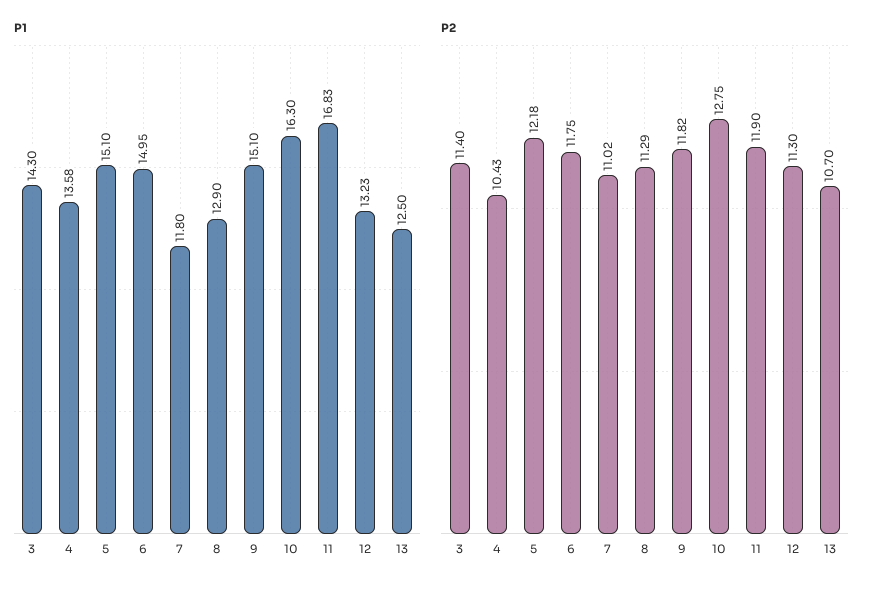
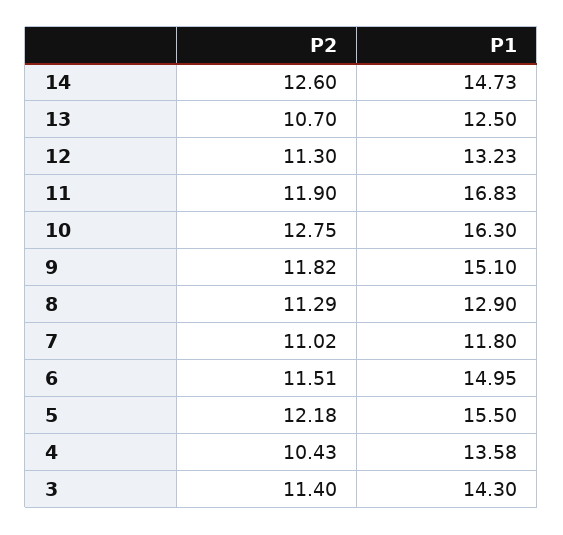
  {
    "P1": {
      "3": 14.3,
      "4": 13.58,
-     "5": 15.1,
+     "5": 15.5,
      "6": 14.95,
      "7": 11.8,
      "8": 12.9,
      "9": 15.1,
      "10": 16.3,
      "11": 16.83,
      "12": 13.23,
-     "13": 12.5
+     "13": 12.5,
+     "14": 14.73
    },
    "P2": {
      "3": 11.4,
      "4": 10.43,
      "5": 12.18,
-     "6": 11.75,
+     "6": 11.51,
      "7": 11.02,
      "8": 11.29,
      "9": 11.82,
      "10": 12.75,
      "11": 11.9,
      "12": 11.3,
-     "13": 10.7
+     "13": 10.7,
+     "14": 12.6
    }
  }

